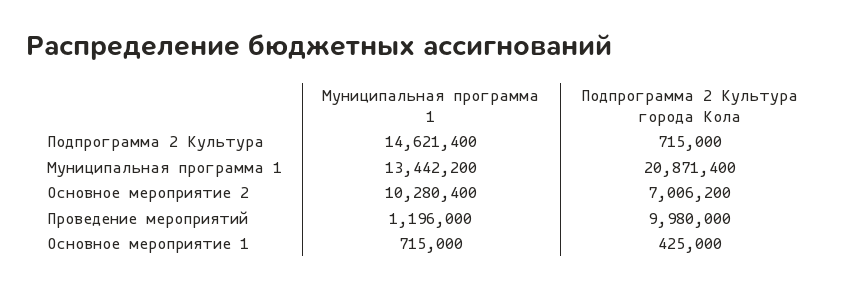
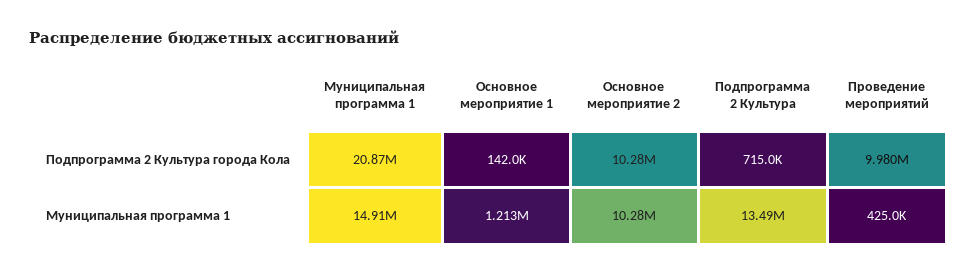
  {
    "Муниципальная программа 1": {
-     "Подпрограмма 2 Культура": 14621400,
+     "Подпрограмма 2 Культура": 13490000,
-     "Муниципальная программа 1": 13442200,
+     "Муниципальная программа 1": 14910000,
      "Основное мероприятие 2": 10280400,
-     "Проведение мероприятий": 1196000,
+     "Проведение мероприятий": 425000,
-     "Основное мероприятие 1": 715000
+     "Основное мероприятие 1": 1213000
    },
    "Подпрограмма 2 Культура города Кола": {
      "Подпрограмма 2 Культура": 715000,
      "Муниципальная программа 1": 20871400,
-     "Основное мероприятие 2": 7006200,
+     "Основное мероприятие 2": 10280000,
      "Проведение мероприятий": 9980000,
-     "Основное мероприятие 1": 425000
+     "Основное мероприятие 1": 142000
    }
  }

